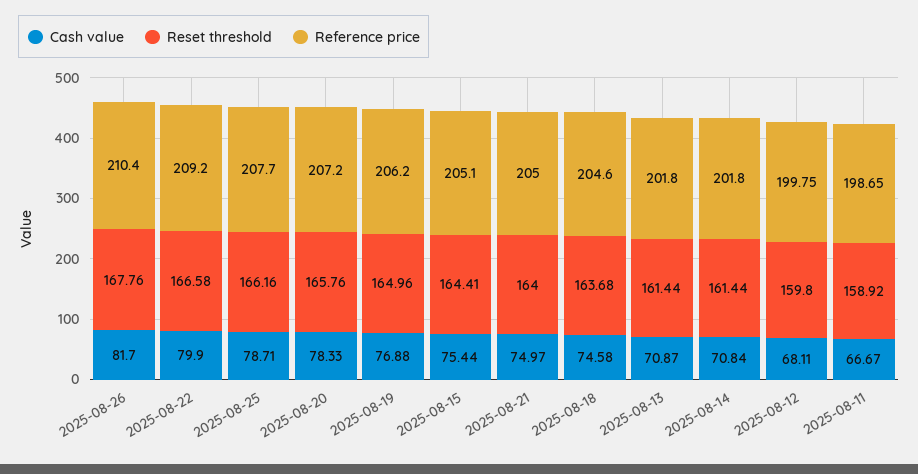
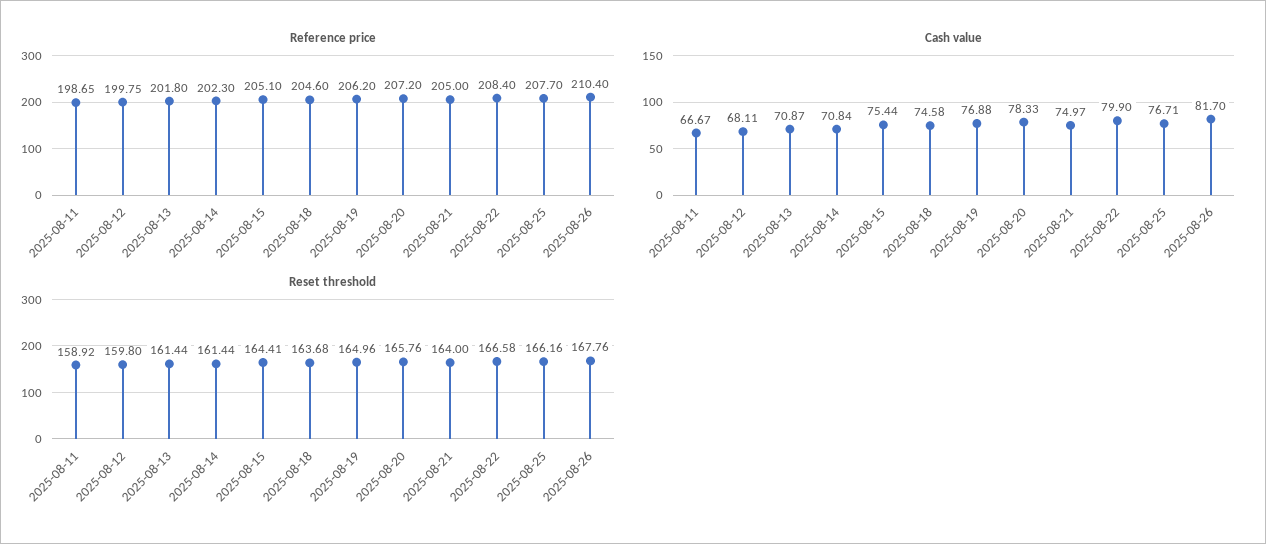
  {
    "Cash value": {
      "2025-08-26": 81.7,
      "2025-08-22": 79.9,
-     "2025-08-25": 78.71,
+     "2025-08-25": 76.71,
      "2025-08-20": 78.33,
      "2025-08-19": 76.88,
      "2025-08-15": 75.44,
      "2025-08-21": 74.97,
      "2025-08-18": 74.58,
      "2025-08-13": 70.87,
      "2025-08-14": 70.84,
      "2025-08-12": 68.11,
      "2025-08-11": 66.67
    },
    "Reset threshold": {
      "2025-08-26": 167.76,
      "2025-08-22": 166.58,
      "2025-08-25": 166.16,
      "2025-08-20": 165.76,
      "2025-08-19": 164.96,
      "2025-08-15": 164.41,
      "2025-08-21": 164,
      "2025-08-18": 163.68,
      "2025-08-13": 161.44,
      "2025-08-14": 161.44,
      "2025-08-12": 159.8,
      "2025-08-11": 158.92
    },
    "Reference price": {
      "2025-08-26": 210.4,
-     "2025-08-22": 209.2,
+     "2025-08-22": 208.4,
      "2025-08-25": 207.7,
      "2025-08-20": 207.2,
      "2025-08-19": 206.2,
      "2025-08-15": 205.1,
      "2025-08-21": 205,
      "2025-08-18": 204.6,
      "2025-08-13": 201.8,
-     "2025-08-14": 201.8,
+     "2025-08-14": 202.3,
      "2025-08-12": 199.75,
      "2025-08-11": 198.65
    }
  }

